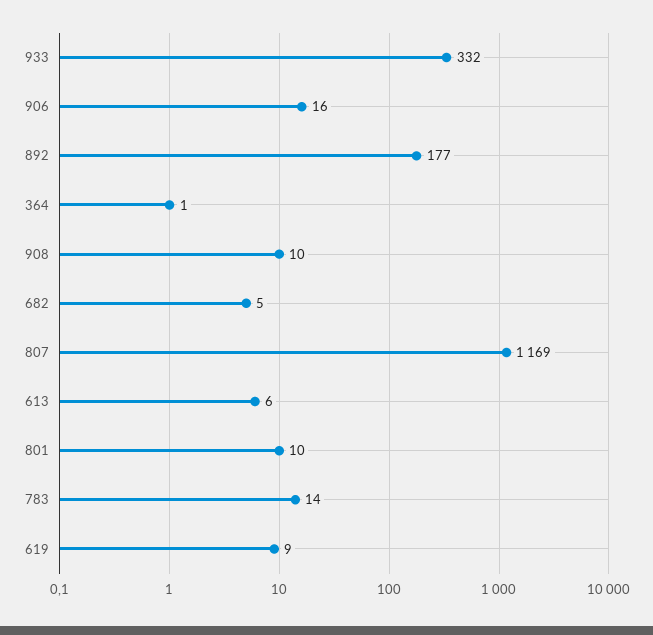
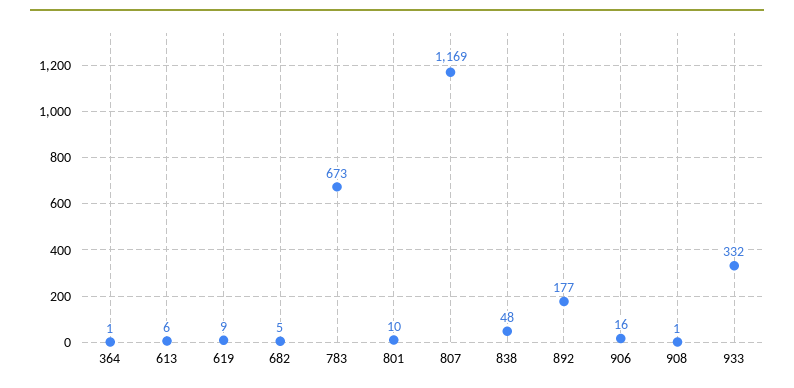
  {
    "933": 332,
    "906": 16,
    "892": 177,
    "364": 1,
-   "908": 10,
+   "908": 1,
    "682": 5,
    "807": 1169,
    "613": 6,
    "801": 10,
-   "783": 14,
+   "783": 673,
-   "619": 9
+   "619": 9,
+   "838": 48
  }

